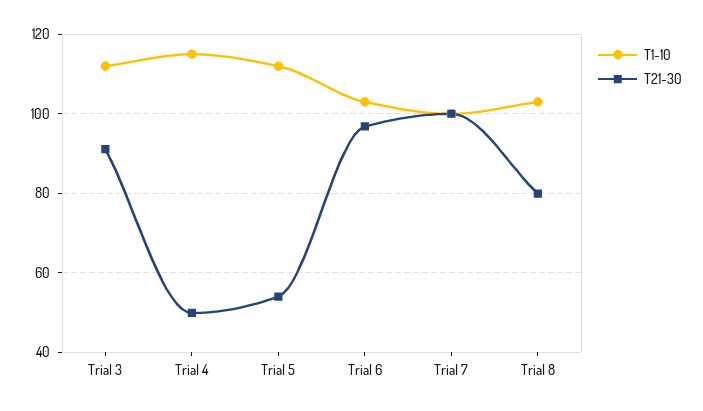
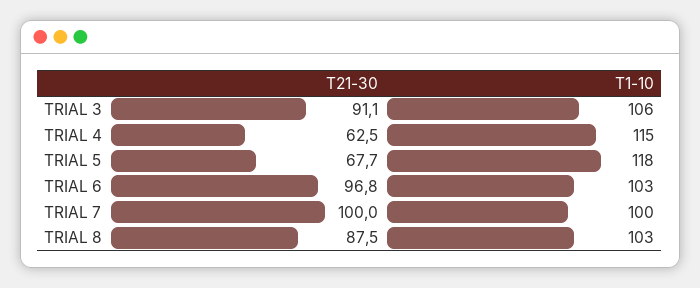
  {
    "T1-10": {
-     "Trial 3": 112,
+     "Trial 3": 106,
      "Trial 4": 115,
-     "Trial 5": 112,
+     "Trial 5": 118,
      "Trial 6": 103,
      "Trial 7": 100,
      "Trial 8": 103
    },
    "T21-30": {
      "Trial 3": 91.1,
-     "Trial 4": 50,
+     "Trial 4": 62.5,
-     "Trial 5": 54,
+     "Trial 5": 67.7,
      "Trial 6": 96.8,
      "Trial 7": 100,
-     "Trial 8": 80
+     "Trial 8": 87.5
    }
  }

